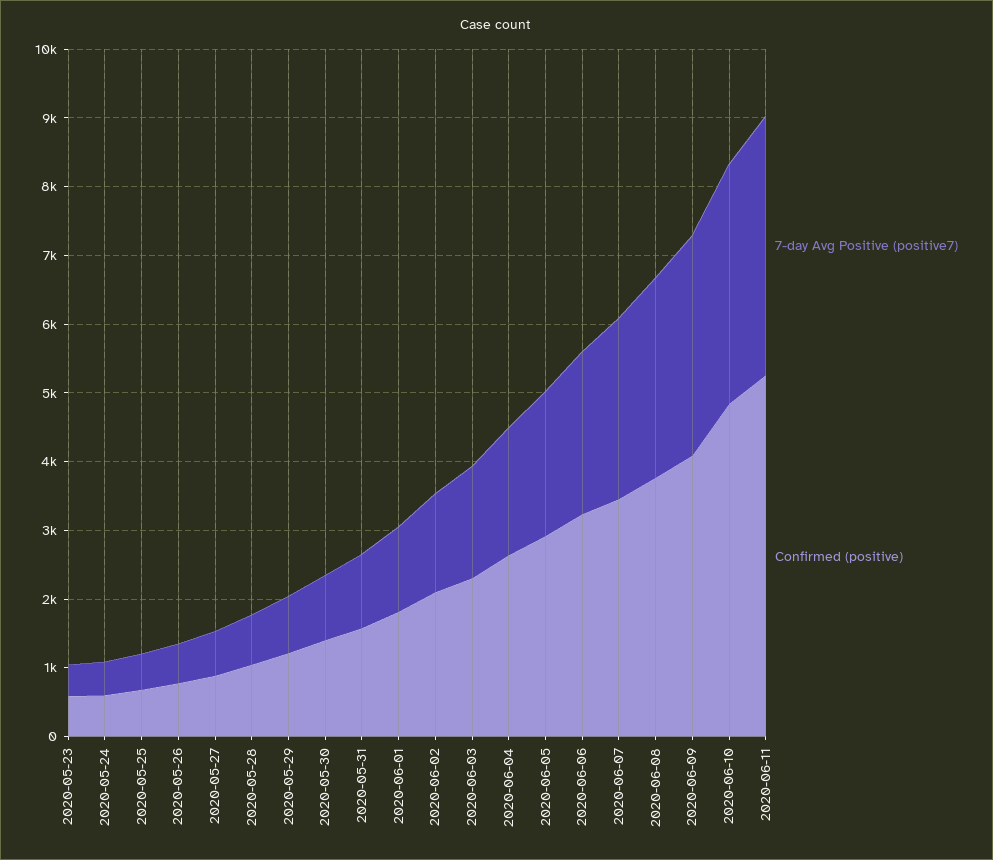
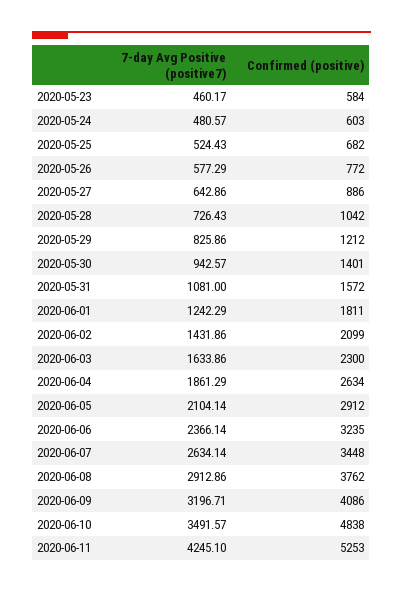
  {
    "7-day Avg Positive (positive7)": {
      "2020-05-23": 460.17,
      "2020-05-24": 480.57,
      "2020-05-25": 524.43,
      "2020-05-26": 577.29,
      "2020-05-27": 642.86,
      "2020-05-28": 726.43,
      "2020-05-29": 825.86,
      "2020-05-30": 942.57,
      "2020-05-31": 1081,
      "2020-06-01": 1242.29,
      "2020-06-02": 1431.86,
      "2020-06-03": 1633.86,
      "2020-06-04": 1861.29,
      "2020-06-05": 2104.14,
      "2020-06-06": 2366.14,
      "2020-06-07": 2634.14,
      "2020-06-08": 2912.86,
      "2020-06-09": 3196.71,
      "2020-06-10": 3491.57,
-     "2020-06-11": 3800
+     "2020-06-11": 4245.1
    },
    "Confirmed (positive)": {
      "2020-05-23": 584,
      "2020-05-24": 603,
      "2020-05-25": 682,
      "2020-05-26": 772,
      "2020-05-27": 886,
      "2020-05-28": 1042,
      "2020-05-29": 1212,
      "2020-05-30": 1401,
      "2020-05-31": 1572,
      "2020-06-01": 1811,
      "2020-06-02": 2099,
      "2020-06-03": 2300,
      "2020-06-04": 2634,
      "2020-06-05": 2912,
      "2020-06-06": 3235,
      "2020-06-07": 3448,
      "2020-06-08": 3762,
      "2020-06-09": 4086,
      "2020-06-10": 4838,
      "2020-06-11": 5253
    }
  }

